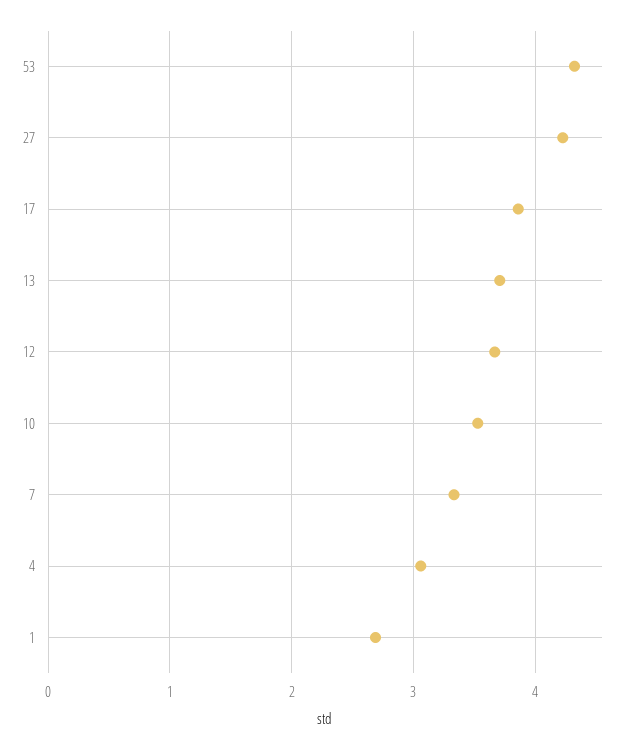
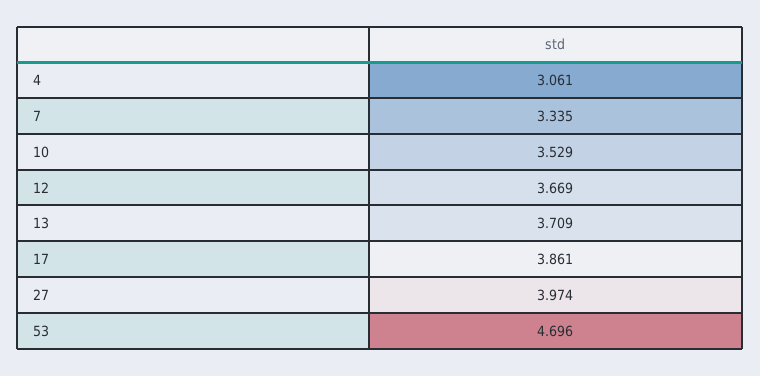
  {
-   "53": 4.3,
+   "53": 4.696,
-   "27": 4.2,
+   "27": 3.974,
    "17": 3.861,
    "13": 3.709,
    "12": 3.669,
    "10": 3.529,
    "7": 3.335,
-   "4": 3.061,
+   "4": 3.061
-   "1": 2.7
  }

